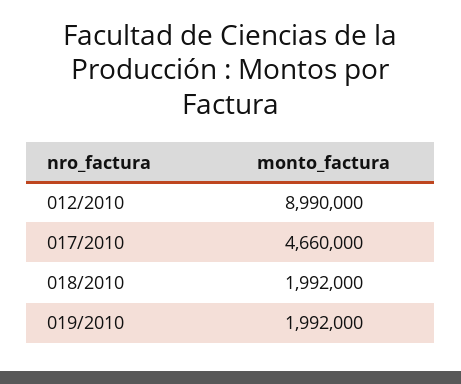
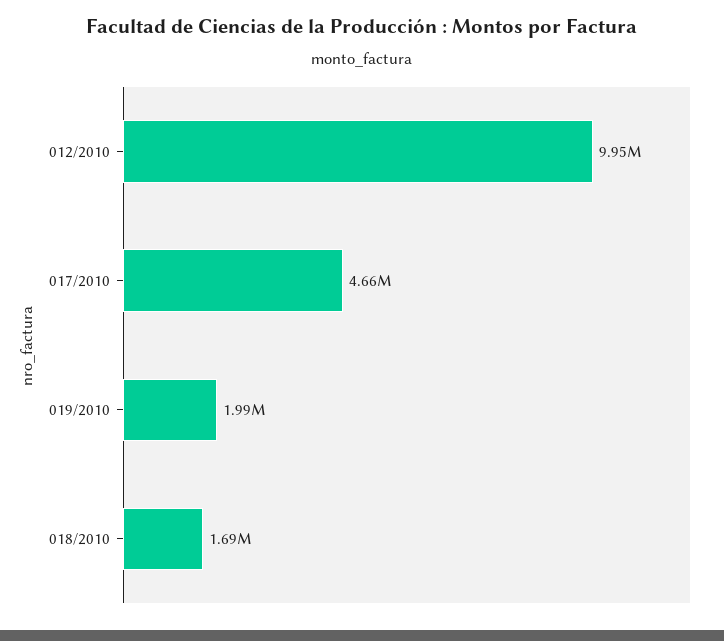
  {
-   "012/2010": 8990000,
+   "012/2010": 9950000,
    "017/2010": 4660000,
-   "018/2010": 1992000,
+   "018/2010": 1690000,
    "019/2010": 1992000
  }

